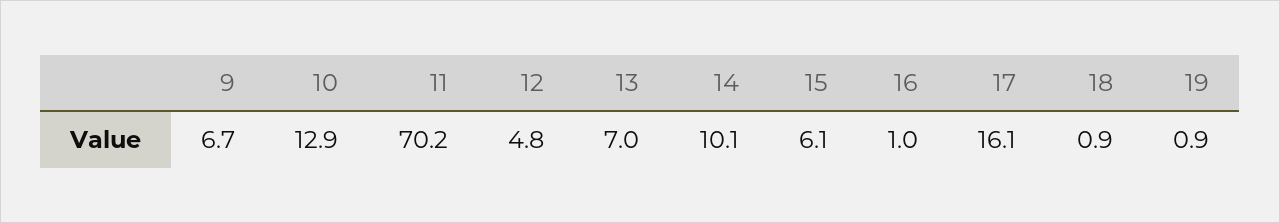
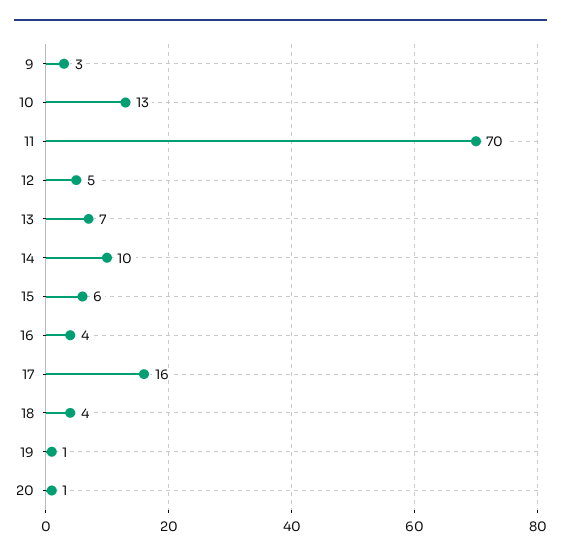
  {
-   "9": 6.7,
+   "9": 3,
    "10": 12.9,
    "11": 70.2,
    "12": 4.8,
    "13": 7,
    "14": 10.1,
    "15": 6.1,
-   "16": 1,
+   "16": 4,
    "17": 16.1,
-   "18": 0.9,
+   "18": 4,
-   "19": 0.9
+   "19": 0.9,
+   "20": 1
  }

